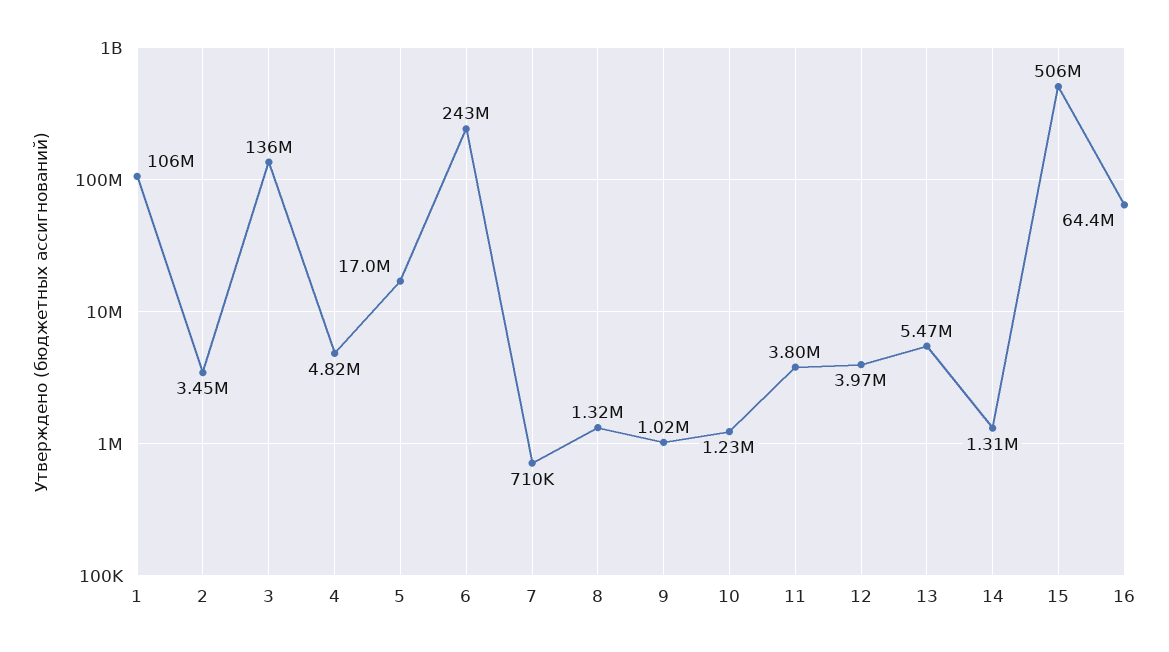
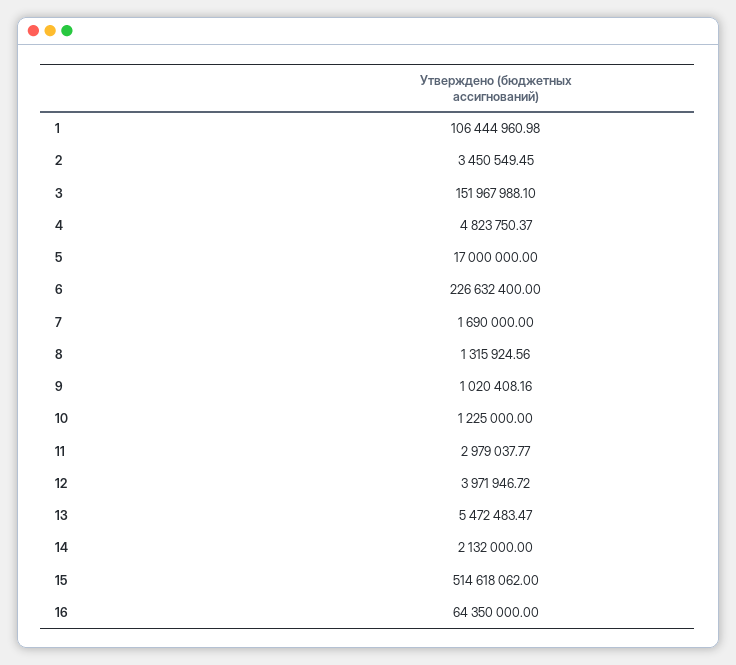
  {
    "1": 106444960.98,
    "2": 3450549.45,
-   "3": 136000000,
+   "3": 151967988.1,
    "4": 4823750.37,
    "5": 17000000,
-   "6": 243000000,
+   "6": 226632400,
-   "7": 710000,
+   "7": 1690000,
    "8": 1315924.56,
    "9": 1020408.16,
    "10": 1225000,
-   "11": 3800000,
+   "11": 2979037.77,
    "12": 3971946.72,
    "13": 5472483.47,
-   "14": 1310000,
+   "14": 2132000,
-   "15": 506000000,
+   "15": 514618062,
    "16": 64350000
  }

